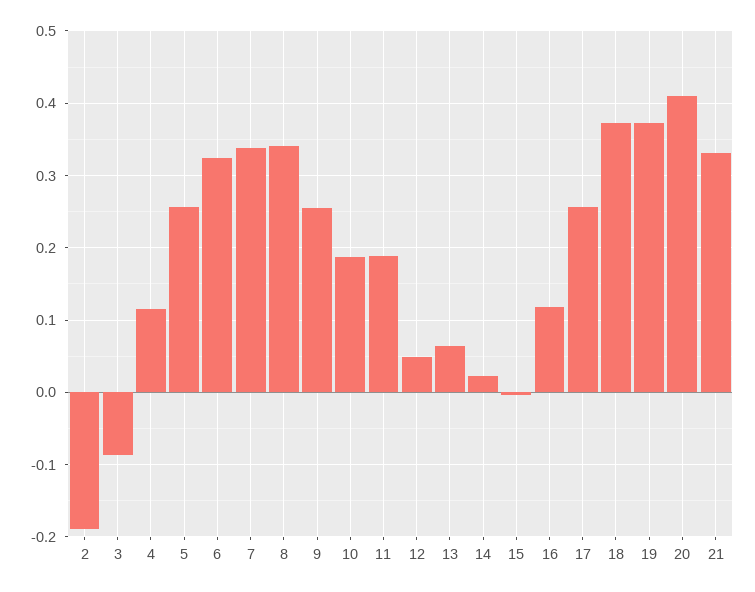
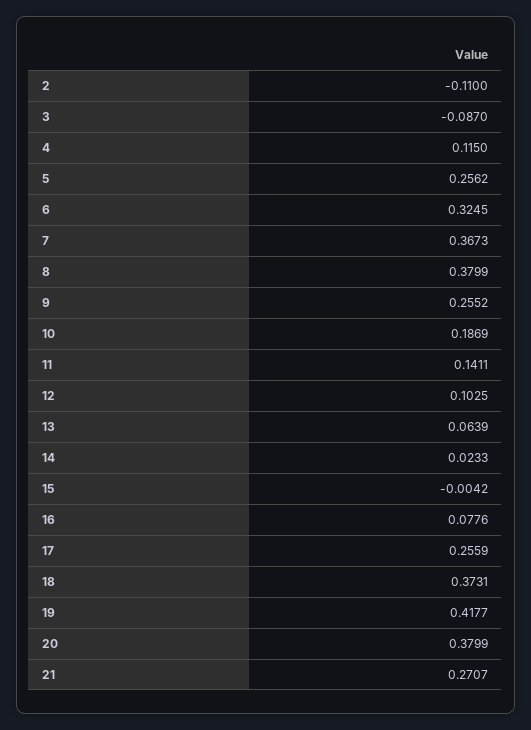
  {
-   "2": -0.19,
+   "2": -0.11,
    "3": -0.087,
    "4": 0.115,
    "5": 0.2562,
    "6": 0.3245,
-   "7": 0.34,
+   "7": 0.3673,
-   "8": 0.34,
+   "8": 0.3799,
    "9": 0.2552,
    "10": 0.1869,
-   "11": 0.19,
+   "11": 0.1411,
-   "12": 0.05,
+   "12": 0.1025,
    "13": 0.0639,
    "14": 0.0233,
    "15": -0.0042,
-   "16": 0.12,
+   "16": 0.0776,
    "17": 0.2559,
    "18": 0.3731,
-   "19": 0.37,
+   "19": 0.4177,
-   "20": 0.41,
+   "20": 0.3799,
-   "21": 0.33
+   "21": 0.2707
  }

